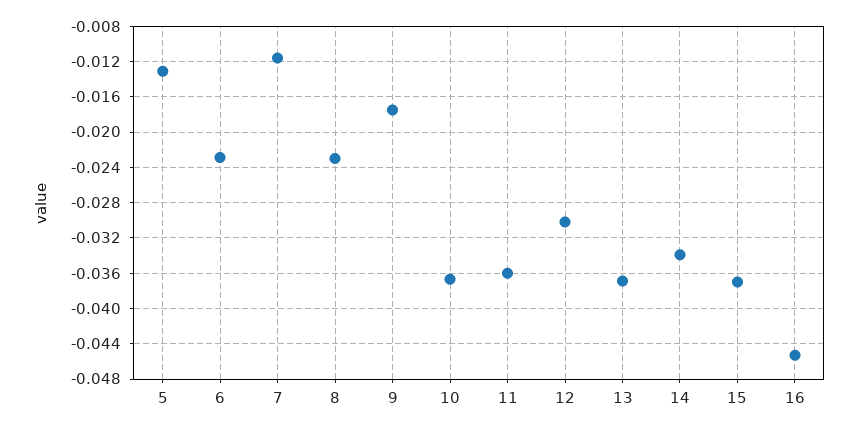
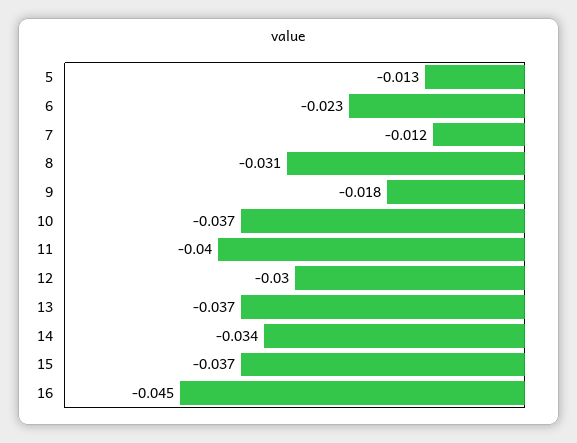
  {
    "5": -0.013,
    "6": -0.023,
    "7": -0.012,
-   "8": -0.023,
+   "8": -0.031,
    "9": -0.018,
    "10": -0.037,
-   "11": -0.036,
+   "11": -0.04,
    "12": -0.03,
    "13": -0.037,
    "14": -0.034,
    "15": -0.037,
    "16": -0.045
  }

